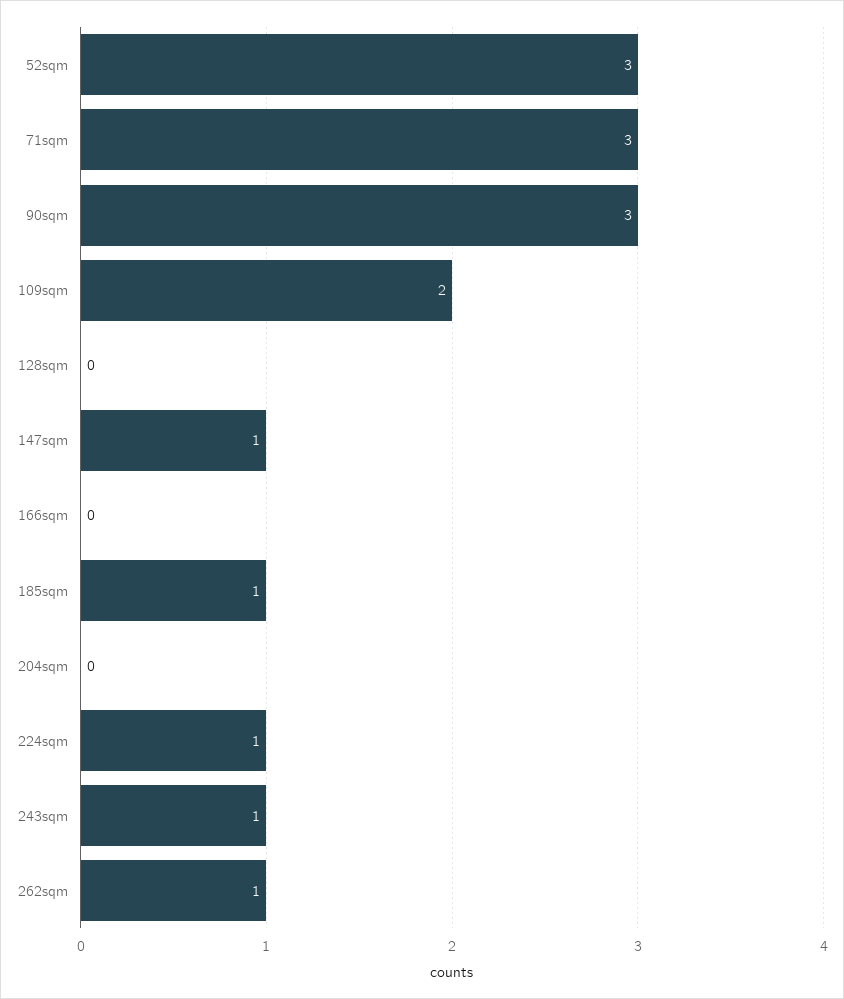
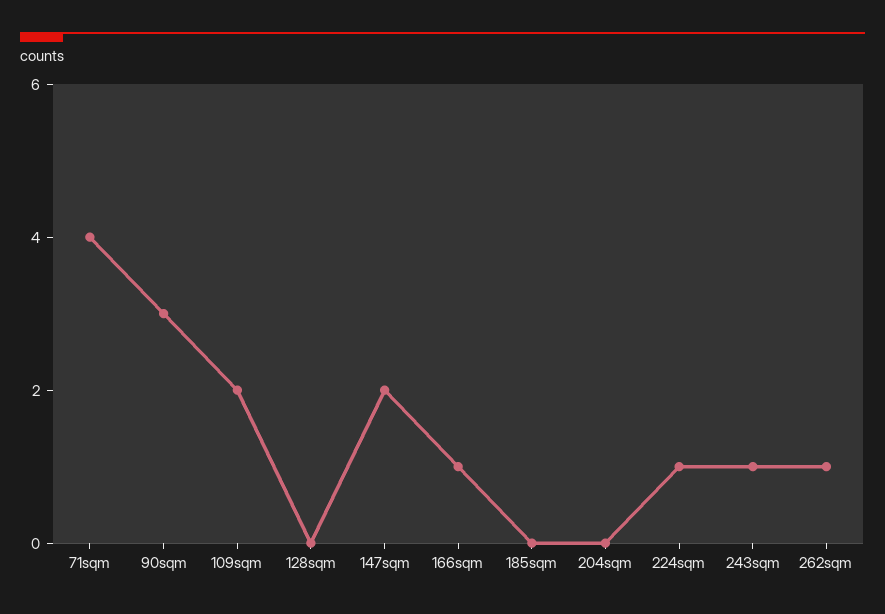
  {
-   "52sqm": 3,
-   "71sqm": 3,
+   "71sqm": 4,
    "90sqm": 3,
    "109sqm": 2,
    "128sqm": 0,
-   "147sqm": 1,
+   "147sqm": 2,
-   "166sqm": 0,
+   "166sqm": 1,
-   "185sqm": 1,
+   "185sqm": 0,
    "204sqm": 0,
    "224sqm": 1,
    "243sqm": 1,
    "262sqm": 1
  }

